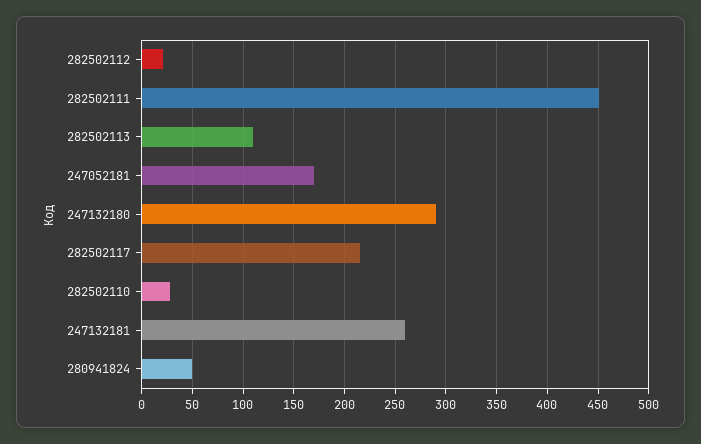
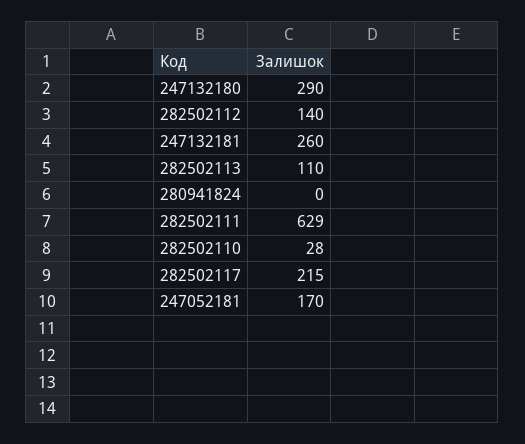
  {
-   "282502112": 20,
+   "282502112": 140,
-   "282502111": 450,
+   "282502111": 629,
    "282502113": 110,
    "247052181": 170,
    "247132180": 290,
    "282502117": 215,
    "282502110": 28,
    "247132181": 260,
-   "280941824": 50
+   "280941824": 0
  }

